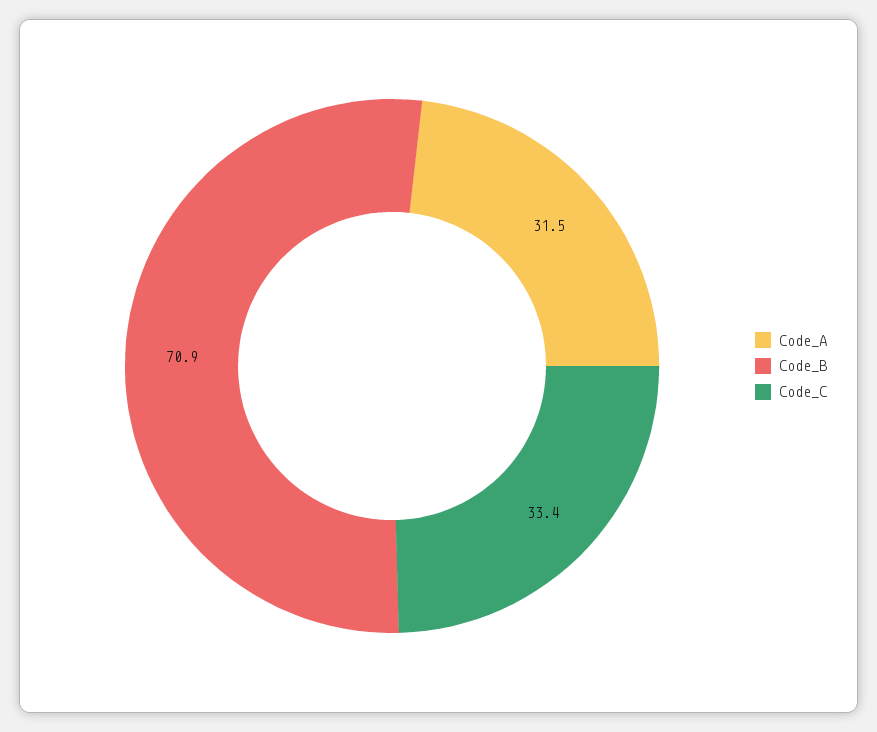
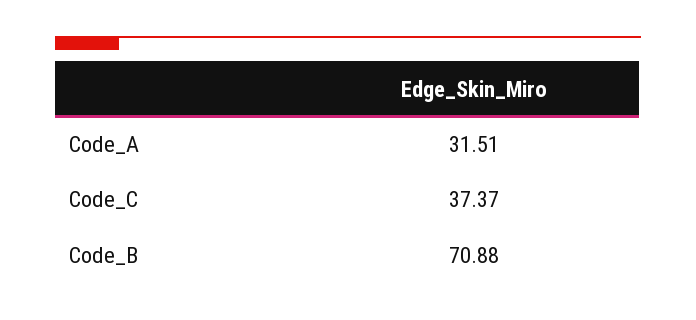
  {
    "Code_A": 31.51,
    "Code_B": 70.88,
-   "Code_C": 33.4
+   "Code_C": 37.37
  }

